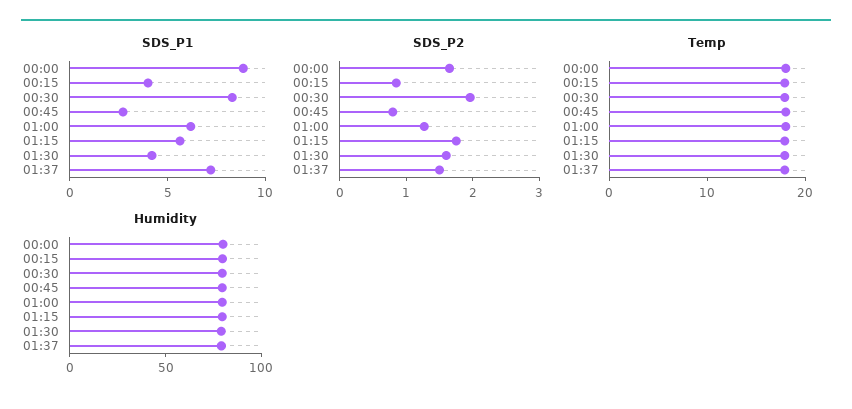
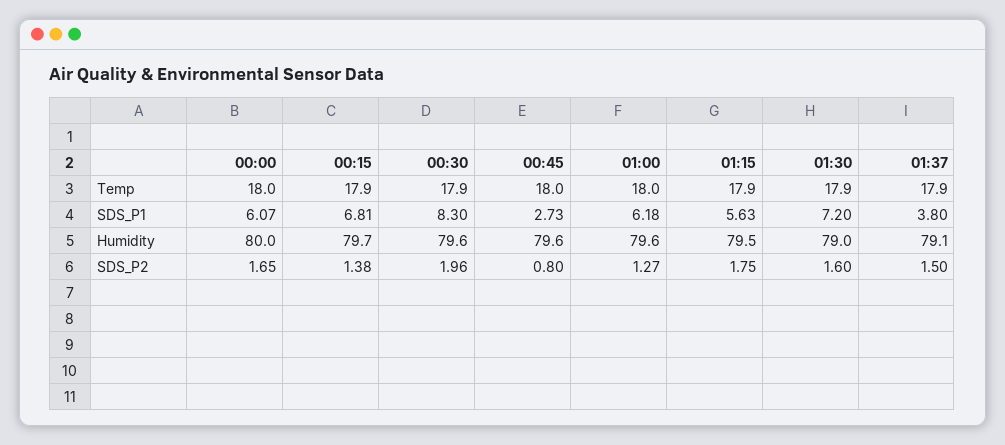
  {
    "SDS_P1": {
-     "00:00": 9,
+     "00:00": 6.07,
-     "00:15": 4,
+     "00:15": 6.81,
      "00:30": 8.3,
      "00:45": 2.73,
      "01:00": 6.18,
      "01:15": 5.63,
-     "01:30": 4,
+     "01:30": 7.2,
-     "01:37": 7
+     "01:37": 3.8
    },
    "SDS_P2": {
      "00:00": 1.65,
-     "00:15": 0.8,
+     "00:15": 1.38,
      "00:30": 1.96,
      "00:45": 0.8,
      "01:00": 1.27,
      "01:15": 1.75,
      "01:30": 1.6,
      "01:37": 1.5
    },
    "Temp": {
      "00:00": 18,
      "00:15": 17.9,
      "00:30": 17.9,
      "00:45": 18,
      "01:00": 18,
      "01:15": 17.9,
      "01:30": 17.9,
      "01:37": 17.9
    },
    "Humidity": {
      "00:00": 80,
      "00:15": 79.7,
      "00:30": 79.6,
      "00:45": 79.6,
      "01:00": 79.6,
      "01:15": 79.5,
      "01:30": 79,
      "01:37": 79.1
    }
  }

